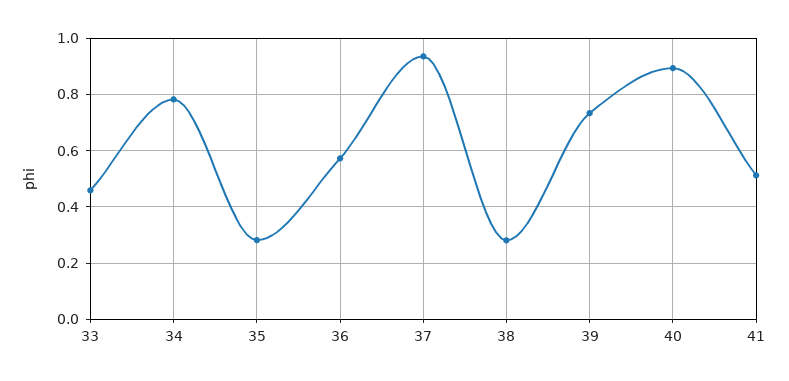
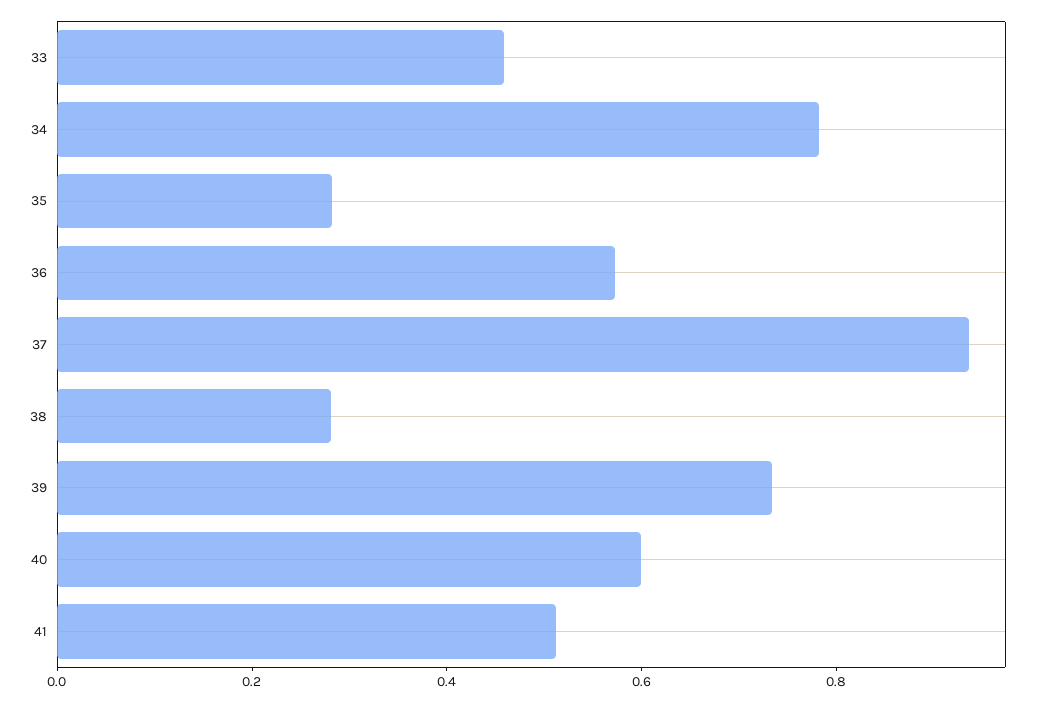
  {
    "33": 0.45,
    "34": 0.775,
    "35": 0.275,
    "36": 0.575,
    "37": 0.925,
    "38": 0.275,
    "39": 0.725,
-   "40": 0.9,
+   "40": 0.6,
    "41": 0.5
  }

